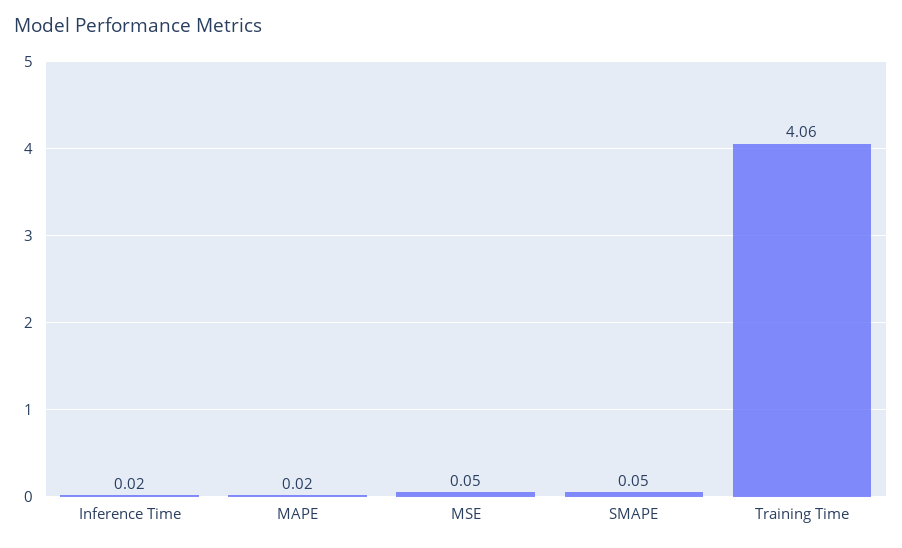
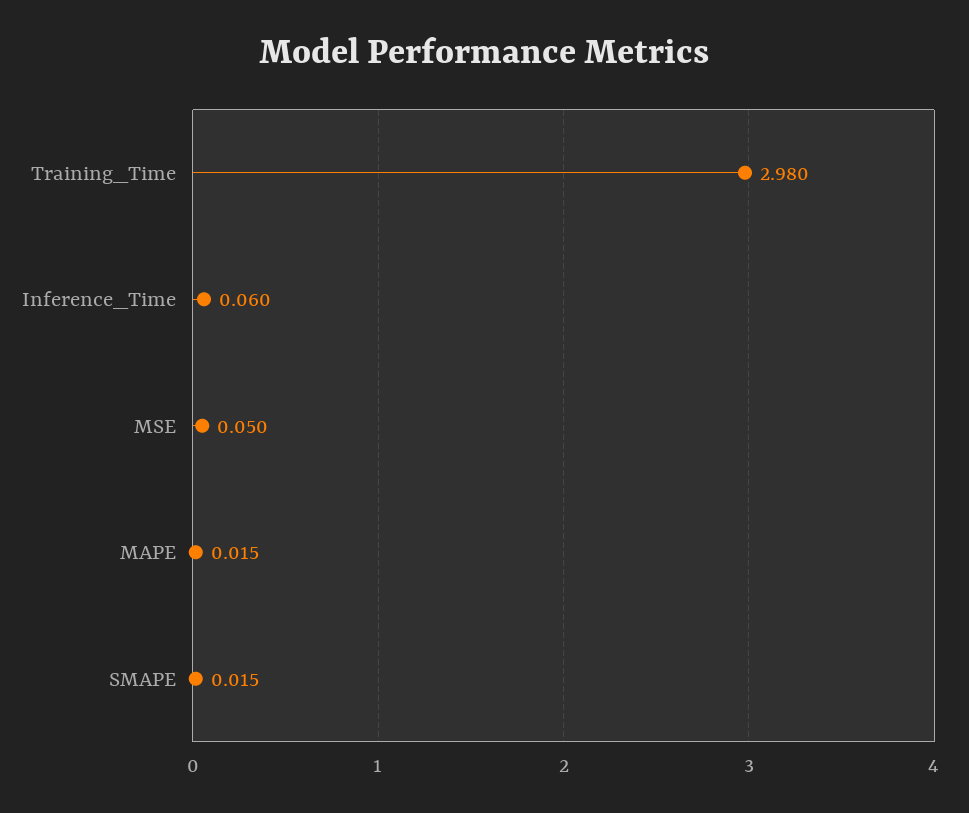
  {
-   "Inference Time": 0.02,
+   "Inference Time": 0.06,
    "MAPE": 0.015,
    "MSE": 0.05,
-   "SMAPE": 0.05,
+   "SMAPE": 0.015,
-   "Training Time": 4.06
+   "Training Time": 2.98
  }

